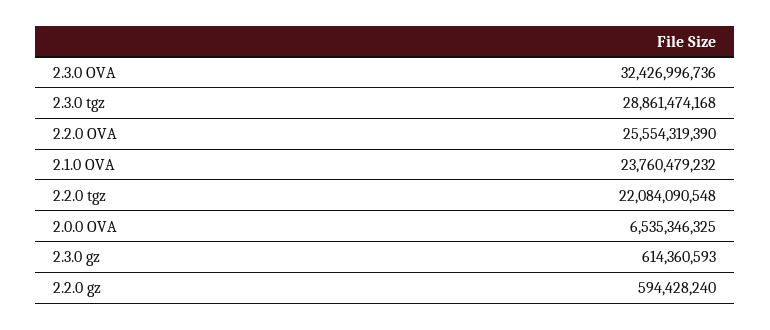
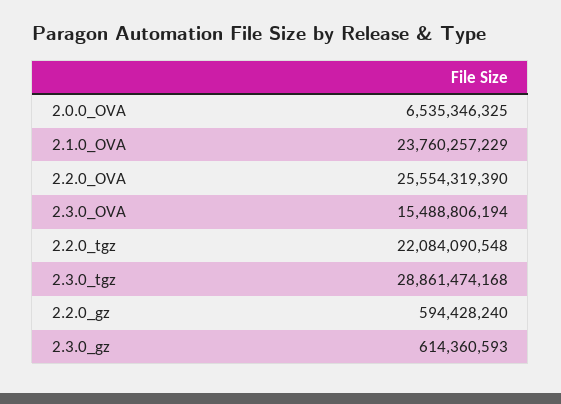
  {
-   "2.3.0 OVA": 32426996736,
+   "2.3.0 OVA": 15488806194,
    "2.3.0 tgz": 28861474168,
    "2.2.0 OVA": 25554319390,
-   "2.1.0 OVA": 23760479232,
+   "2.1.0 OVA": 23760257229,
    "2.2.0 tgz": 22084090548,
    "2.0.0 OVA": 6535346325,
    "2.3.0 gz": 614360593,
    "2.2.0 gz": 594428240
  }

